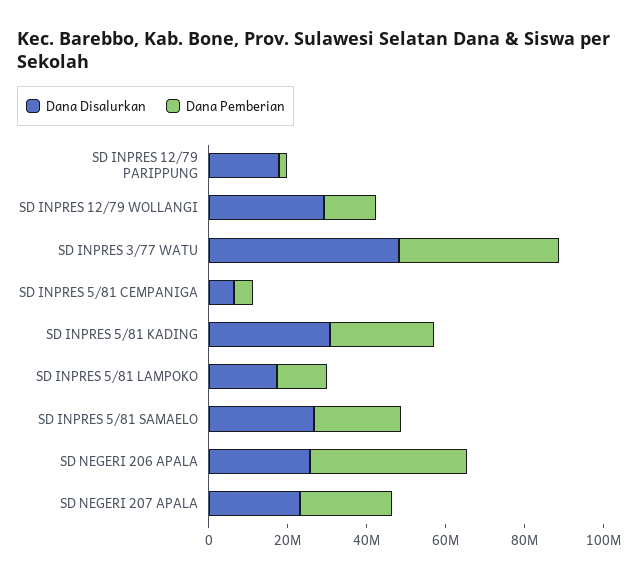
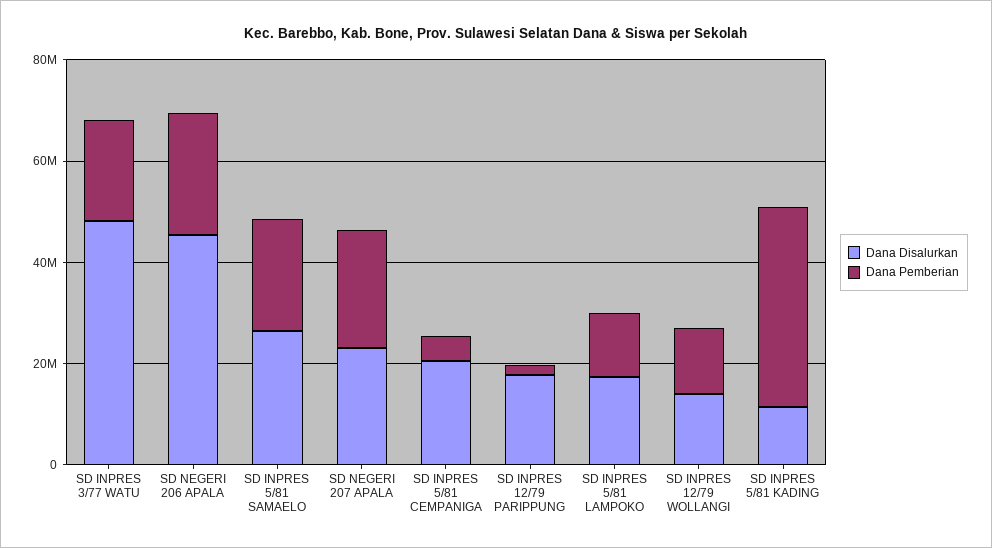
  {
    "Dana Disalurkan": {
      "SD INPRES 12/79 PARIPPUNG": 20000000,
-     "SD INPRES 12/79 WOLLANGI": 30000000,
+     "SD INPRES 12/79 WOLLANGI": 15000000,
      "SD INPRES 3/77 WATU": 50000000,
-     "SD INPRES 5/81 CEMPANIGA": 5000000,
+     "SD INPRES 5/81 CEMPANIGA": 20000000,
-     "SD INPRES 5/81 KADING": 30000000,
+     "SD INPRES 5/81 KADING": 10000000,
      "SD INPRES 5/81 LAMPOKO": 15000000,
      "SD INPRES 5/81 SAMAELO": 25000000,
-     "SD NEGERI 206 APALA": 25000000,
+     "SD NEGERI 206 APALA": 45000000,
      "SD NEGERI 207 APALA": 25000000
    },
    "Dana Pemberian": {
      "SD INPRES 12/79 PARIPPUNG": 0,
      "SD INPRES 12/79 WOLLANGI": 15000000,
-     "SD INPRES 3/77 WATU": 40000000,
+     "SD INPRES 3/77 WATU": 20000000,
      "SD INPRES 5/81 CEMPANIGA": 5000000,
-     "SD INPRES 5/81 KADING": 25000000,
+     "SD INPRES 5/81 KADING": 40000000,
      "SD INPRES 5/81 LAMPOKO": 15000000,
      "SD INPRES 5/81 SAMAELO": 20000000,
-     "SD NEGERI 206 APALA": 40000000,
+     "SD NEGERI 206 APALA": 25000000,
      "SD NEGERI 207 APALA": 25000000
    }
  }

